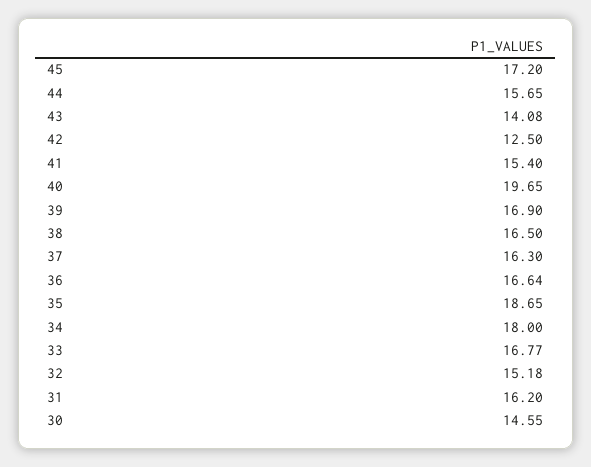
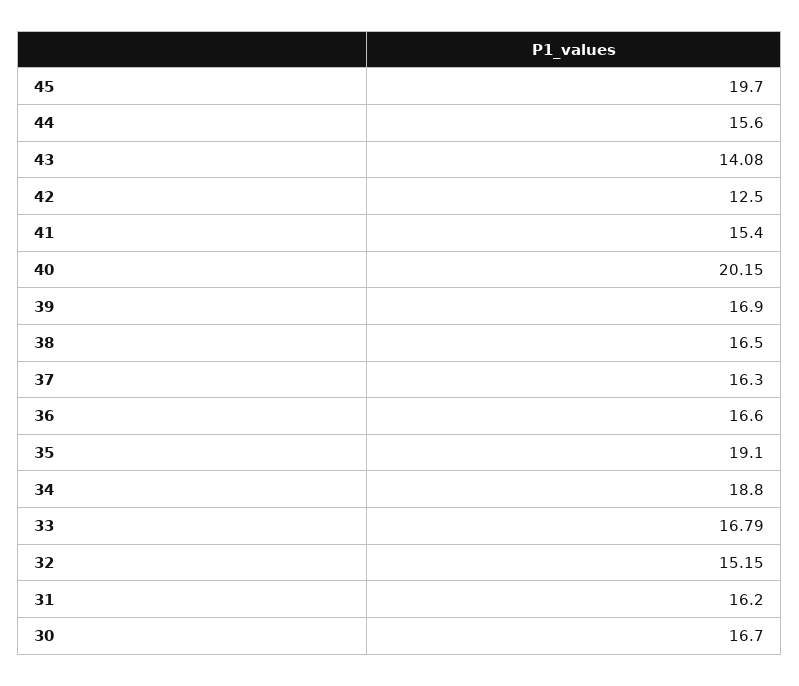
  {
-   "45": 17.2,
+   "45": 19.7,
-   "44": 15.65,
+   "44": 15.6,
    "43": 14.08,
    "42": 12.5,
    "41": 15.4,
-   "40": 19.65,
+   "40": 20.15,
    "39": 16.9,
    "38": 16.5,
    "37": 16.3,
-   "36": 16.64,
+   "36": 16.6,
-   "35": 18.65,
+   "35": 19.1,
-   "34": 18,
+   "34": 18.8,
-   "33": 16.77,
+   "33": 16.79,
-   "32": 15.18,
+   "32": 15.15,
    "31": 16.2,
-   "30": 14.55
+   "30": 16.7
  }

